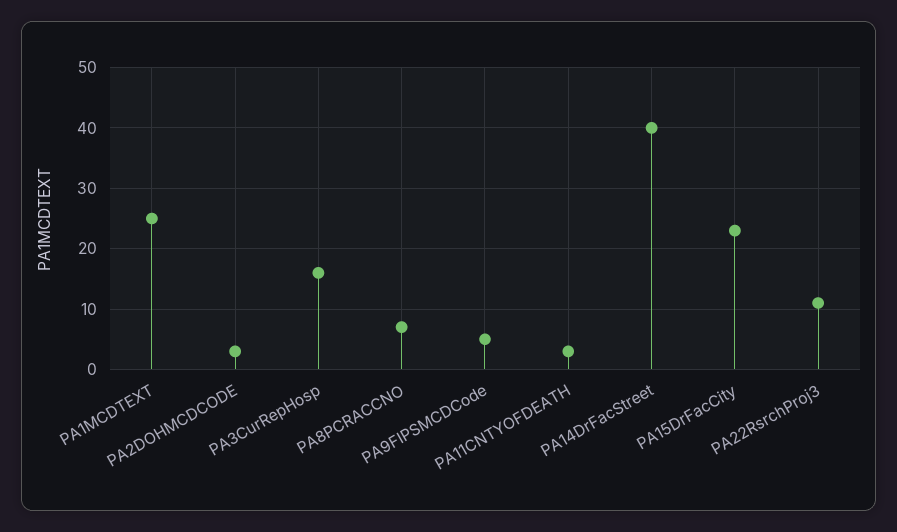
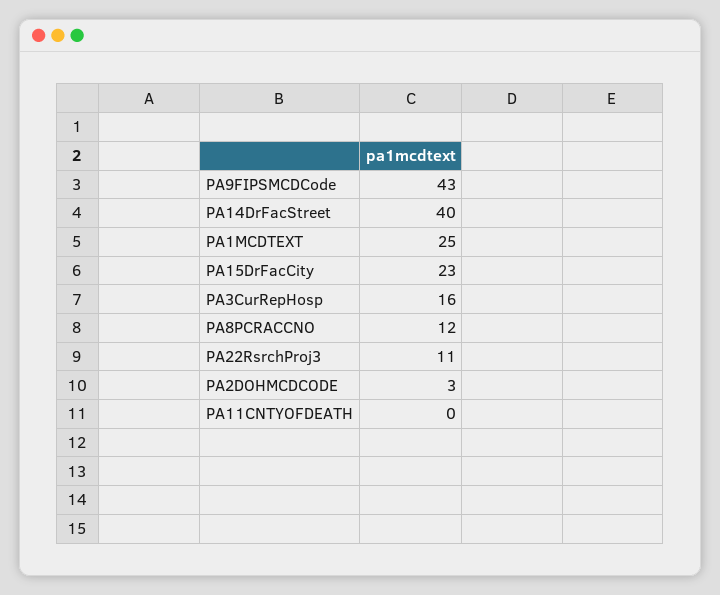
  {
    "PA1MCDTEXT": 25,
    "PA2DOHMCDCODE": 3,
    "PA3CurRepHosp": 16,
-   "PA8PCRACCNO": 7,
+   "PA8PCRACCNO": 12,
-   "PA9FIPSMCDCode": 5,
+   "PA9FIPSMCDCode": 43,
-   "PA11CNTYOFDEATH": 3,
+   "PA11CNTYOFDEATH": 0,
    "PA14DrFacStreet": 40,
    "PA15DrFacCity": 23,
    "PA22RsrchProj3": 11
  }

